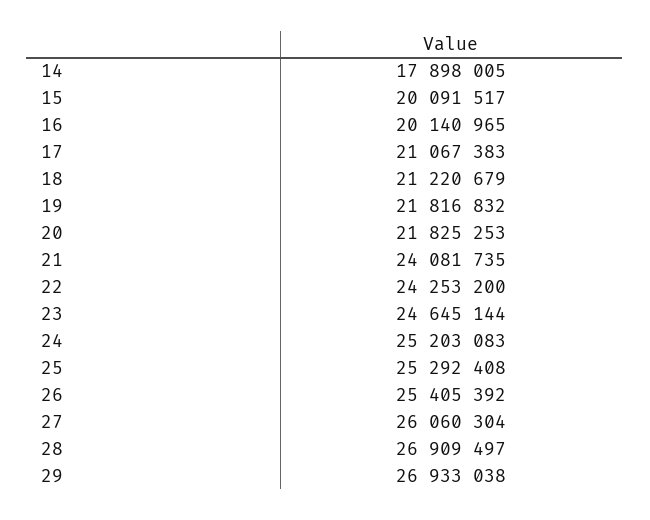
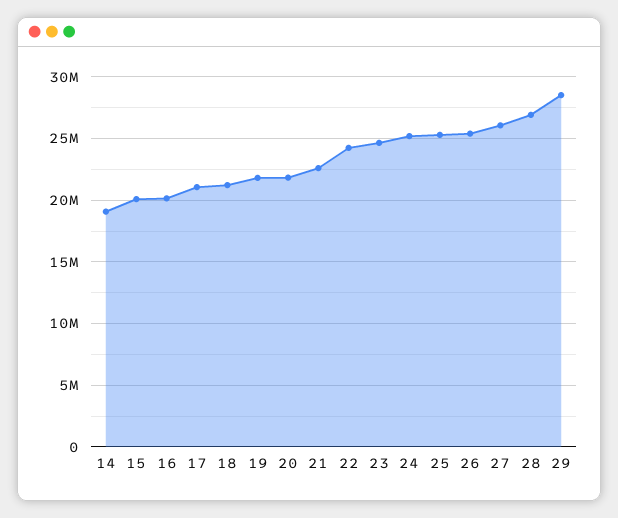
  {
-   "14": 17898005,
+   "14": 19000000,
    "15": 20091517,
    "16": 20140965,
    "17": 21067383,
    "18": 21220679,
    "19": 21816832,
    "20": 21825253,
-   "21": 24081735,
+   "21": 22500000,
    "22": 24253200,
    "23": 24645144,
    "24": 25203083,
    "25": 25292408,
    "26": 25405392,
    "27": 26060304,
    "28": 26909497,
-   "29": 26933038
+   "29": 28500000
  }

